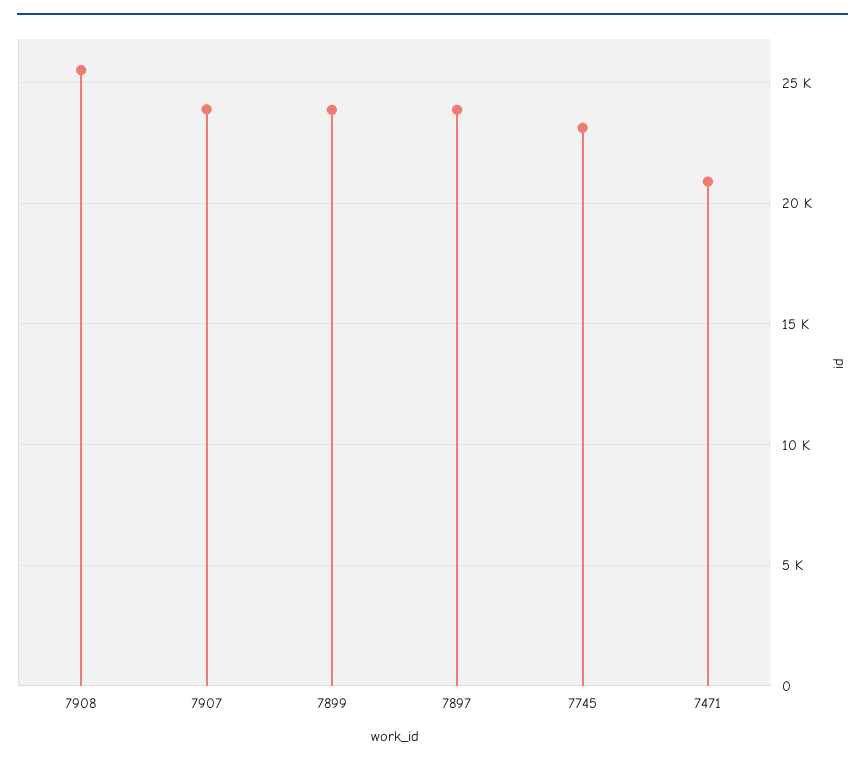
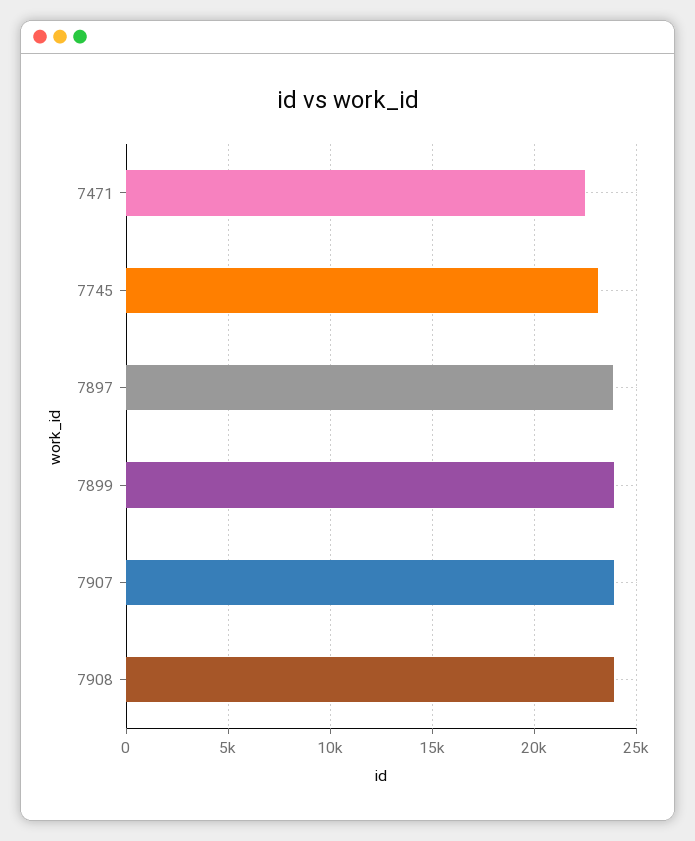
  {
-   "7908": 25500,
+   "7908": 24000,
    "7907": 24000,
    "7899": 24000,
    "7897": 24000,
    "7745": 23000,
-   "7471": 21000
+   "7471": 22500
  }

